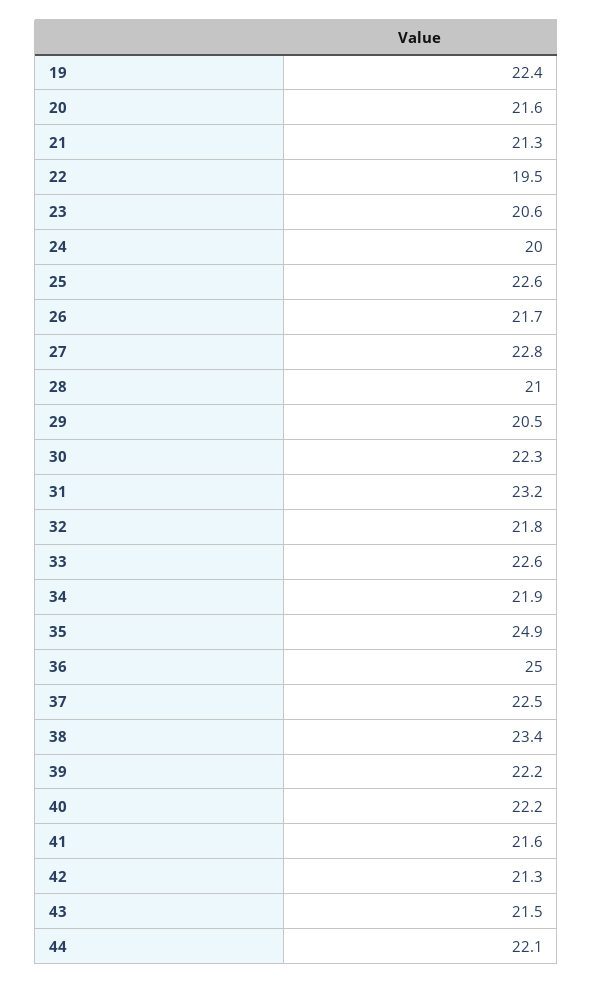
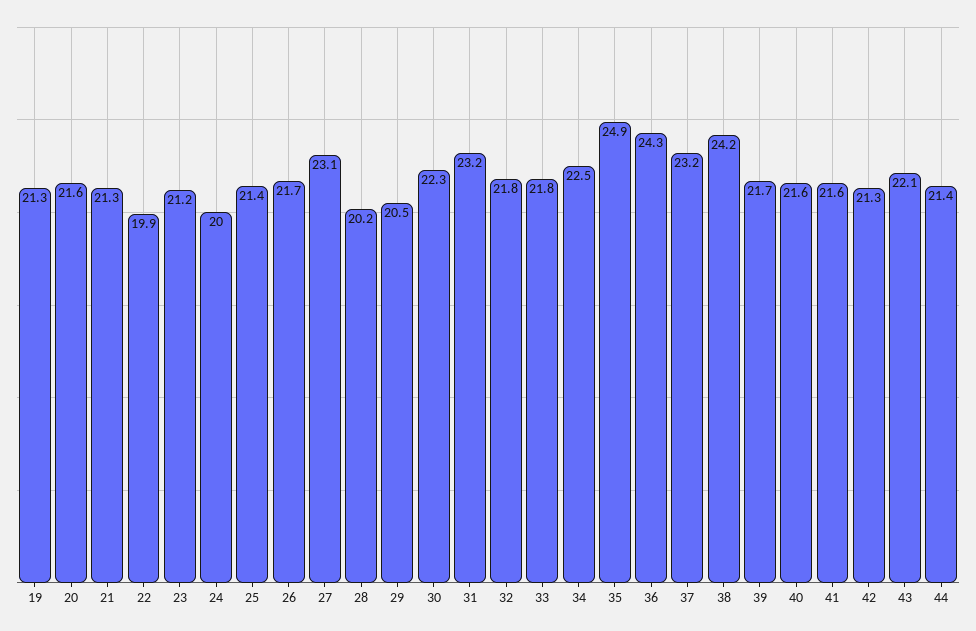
  {
-   "19": 22.4,
+   "19": 21.3,
    "20": 21.6,
    "21": 21.3,
-   "22": 19.5,
+   "22": 19.9,
-   "23": 20.6,
+   "23": 21.2,
    "24": 20,
-   "25": 22.6,
+   "25": 21.4,
    "26": 21.7,
-   "27": 22.8,
+   "27": 23.1,
-   "28": 21,
+   "28": 20.2,
    "29": 20.5,
    "30": 22.3,
    "31": 23.2,
    "32": 21.8,
-   "33": 22.6,
+   "33": 21.8,
-   "34": 21.9,
+   "34": 22.5,
    "35": 24.9,
-   "36": 25,
+   "36": 24.3,
-   "37": 22.5,
+   "37": 23.2,
-   "38": 23.4,
+   "38": 24.2,
-   "39": 22.2,
+   "39": 21.7,
-   "40": 22.2,
+   "40": 21.6,
    "41": 21.6,
    "42": 21.3,
-   "43": 21.5,
+   "43": 22.1,
-   "44": 22.1
+   "44": 21.4
  }

